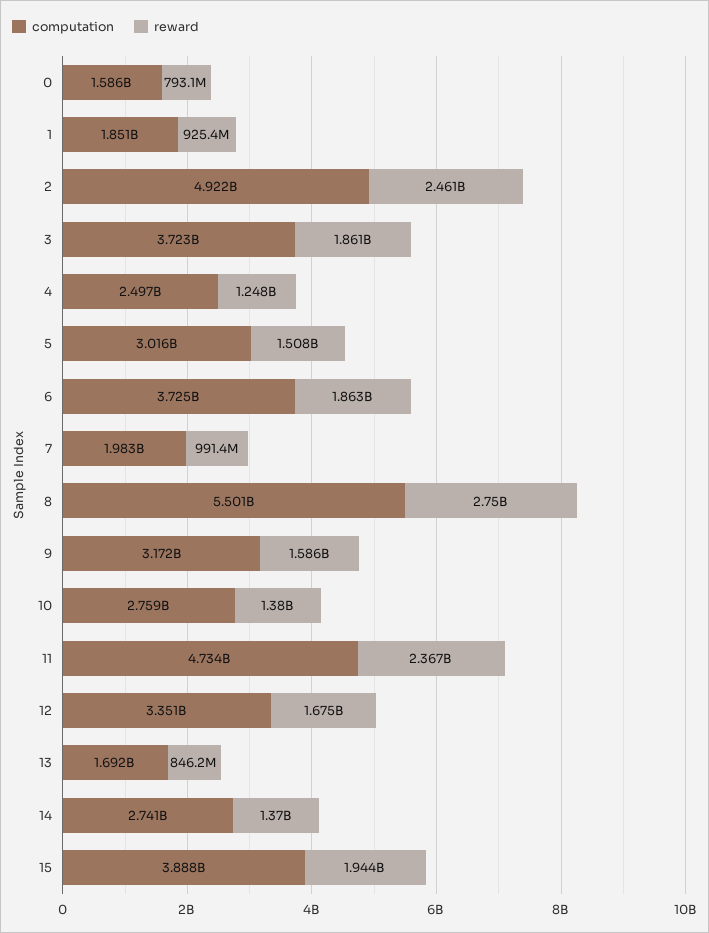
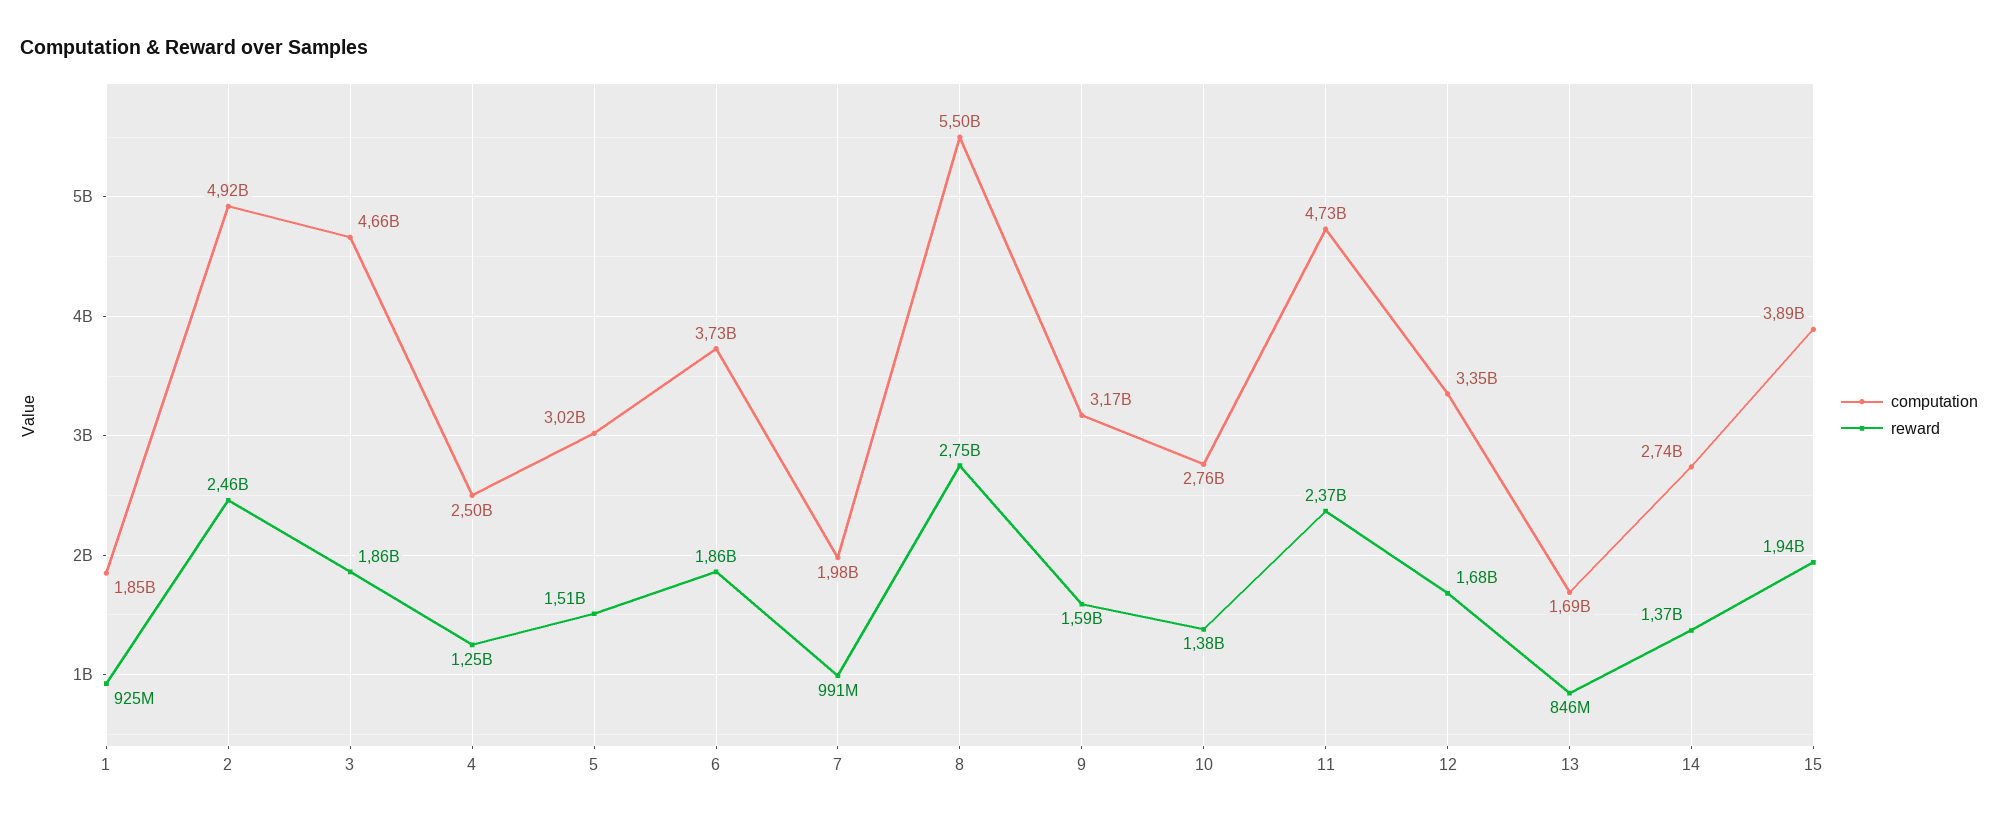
  {
    "computation": {
-     "0": 1586000000,
      "1": 1851000000,
      "2": 4922000000,
-     "3": 3723000000,
+     "3": 4660000000,
      "4": 2497000000,
      "5": 3016000000,
      "6": 3725000000,
      "7": 1983000000,
      "8": 5501000000,
      "9": 3172000000,
      "10": 2759000000,
      "11": 4734000000,
      "12": 3351000000,
      "13": 1692000000,
      "14": 2741000000,
      "15": 3888000000
    },
    "reward": {
-     "0": 793100000,
      "1": 925400000,
      "2": 2461000000,
      "3": 1861000000,
      "4": 1248000000,
      "5": 1508000000,
      "6": 1863000000,
      "7": 991400000,
      "8": 2750000000,
      "9": 1586000000,
      "10": 1380000000,
      "11": 2367000000,
      "12": 1675000000,
      "13": 846200000,
      "14": 1370000000,
      "15": 1944000000
    }
  }

